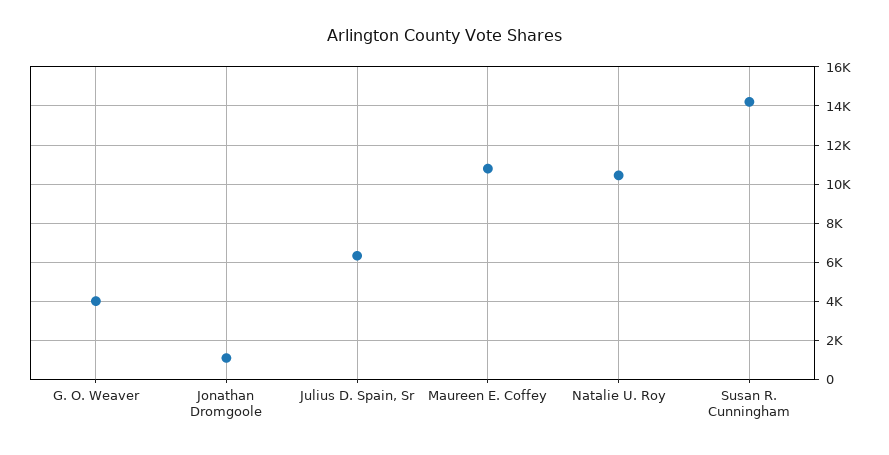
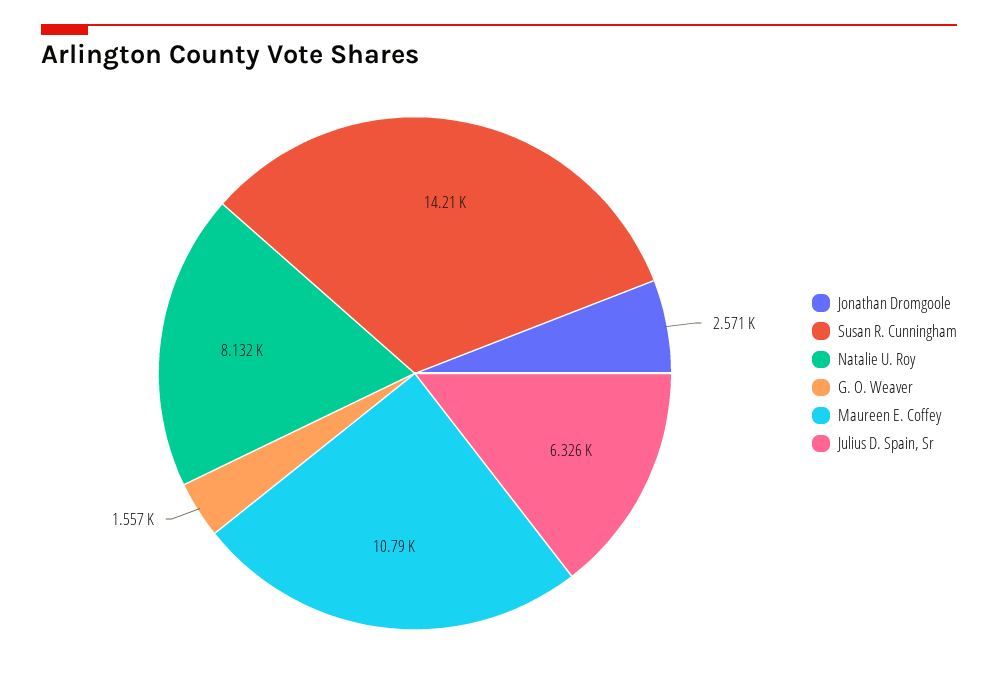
  {
-   "G. O. Weaver": 4000,
+   "G. O. Weaver": 1557,
-   "Jonathan Dromgoole": 1000,
+   "Jonathan Dromgoole": 2571,
    "Julius D. Spain, Sr": 6326,
    "Maureen E. Coffey": 10790,
-   "Natalie U. Roy": 10500,
+   "Natalie U. Roy": 8132,
    "Susan R. Cunningham": 14210
  }

